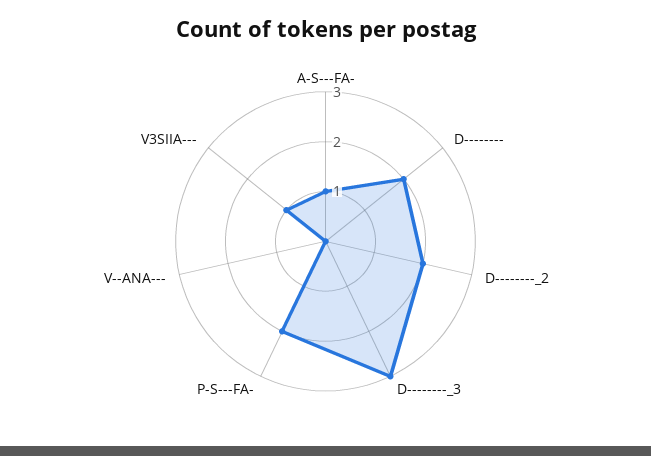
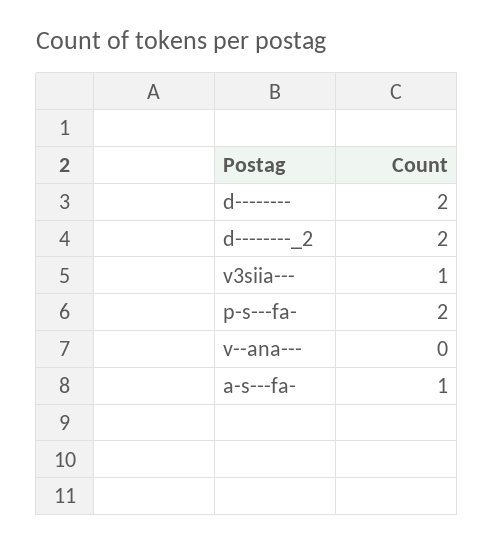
  {
    "A-S---FA-": 1,
    "D--------": 2,
    "D--------_2": 2,
-   "D--------_3": 3,
    "P-S---FA-": 2,
    "V--ANA---": 0,
    "V3SIIA---": 1
  }

